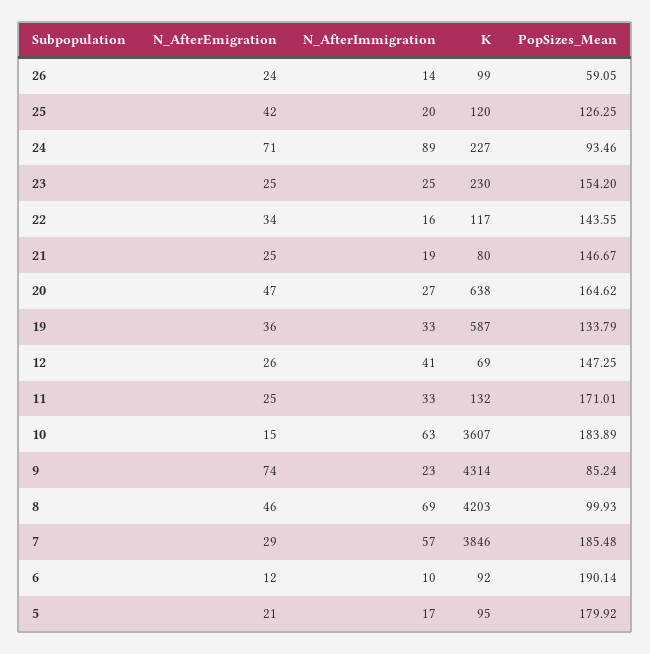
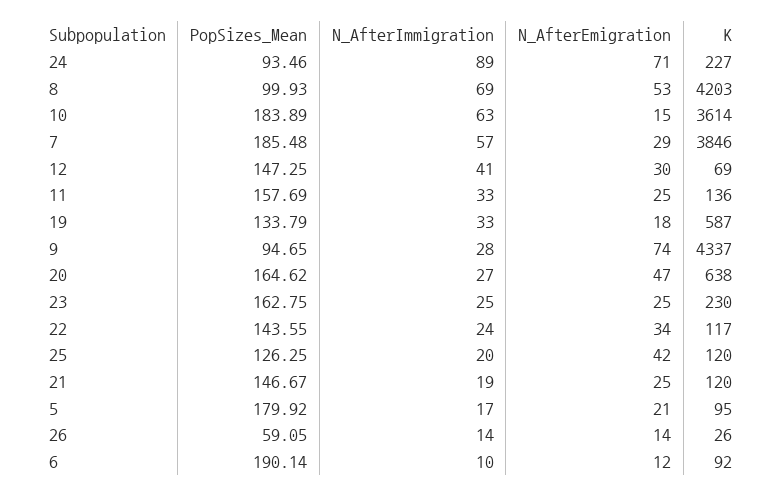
  {
    "N_AfterEmigration": {
-     "26": 24,
+     "26": 14,
      "25": 42,
      "24": 71,
      "23": 25,
      "22": 34,
      "21": 25,
      "20": 47,
-     "19": 36,
+     "19": 18,
-     "12": 26,
+     "12": 30,
      "11": 25,
      "10": 15,
      "9": 74,
-     "8": 46,
+     "8": 53,
      "7": 29,
      "6": 12,
      "5": 21
    },
    "N_AfterImmigration": {
      "26": 14,
      "25": 20,
      "24": 89,
      "23": 25,
-     "22": 16,
+     "22": 24,
      "21": 19,
      "20": 27,
      "19": 33,
      "12": 41,
      "11": 33,
      "10": 63,
-     "9": 23,
+     "9": 28,
      "8": 69,
      "7": 57,
      "6": 10,
      "5": 17
    },
    "K": {
-     "26": 99,
+     "26": 26,
      "25": 120,
      "24": 227,
      "23": 230,
      "22": 117,
-     "21": 80,
+     "21": 120,
      "20": 638,
      "19": 587,
      "12": 69,
-     "11": 132,
+     "11": 136,
-     "10": 3607,
+     "10": 3614,
-     "9": 4314,
+     "9": 4337,
      "8": 4203,
      "7": 3846,
      "6": 92,
      "5": 95
    },
    "PopSizes_Mean": {
      "26": 59.05,
      "25": 126.25,
      "24": 93.46,
-     "23": 154.2,
+     "23": 162.75,
      "22": 143.55,
      "21": 146.67,
      "20": 164.62,
      "19": 133.79,
      "12": 147.25,
-     "11": 171.01,
+     "11": 157.69,
      "10": 183.89,
-     "9": 85.24,
+     "9": 94.65,
      "8": 99.93,
      "7": 185.48,
      "6": 190.14,
      "5": 179.92
    }
  }

